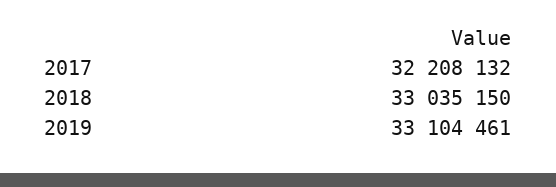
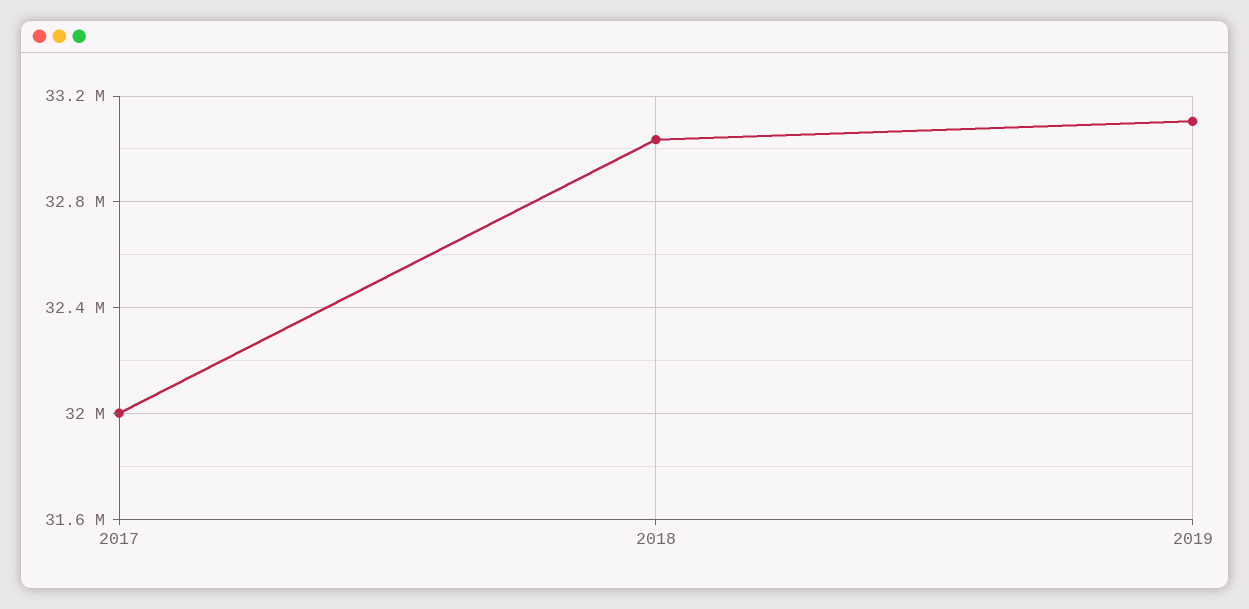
  {
-   "2017": 32208132,
+   "2017": 32000000,
    "2018": 33035150,
    "2019": 33104461
  }

